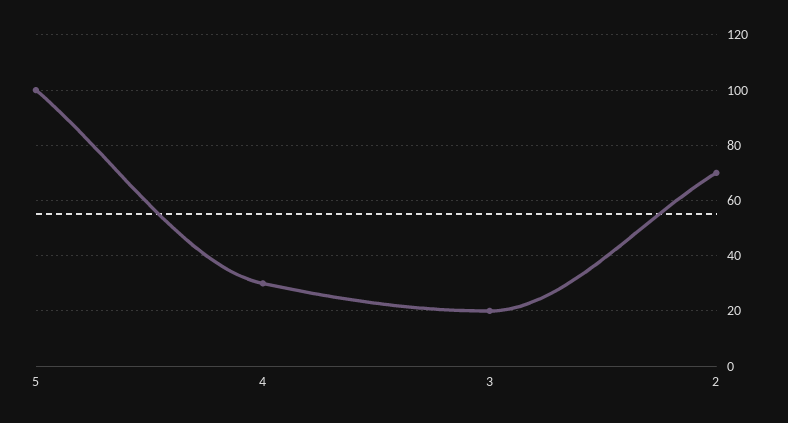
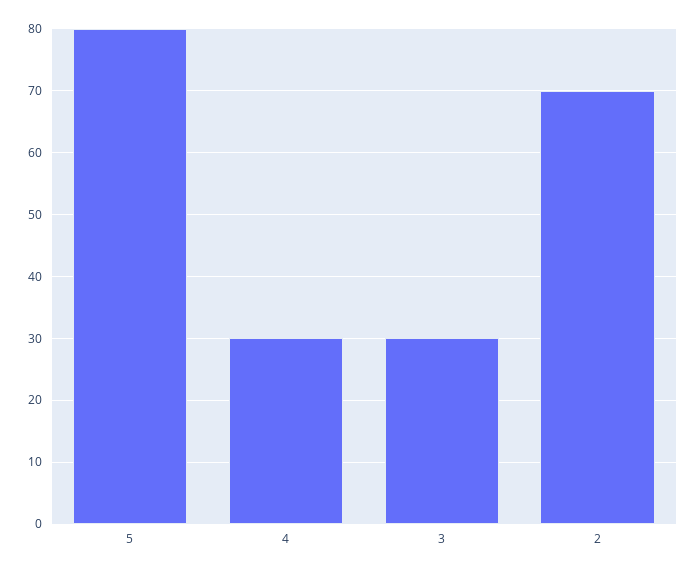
  {
-   "5": 100,
+   "5": 80,
    "4": 30,
-   "3": 20,
+   "3": 30,
    "2": 70
  }

